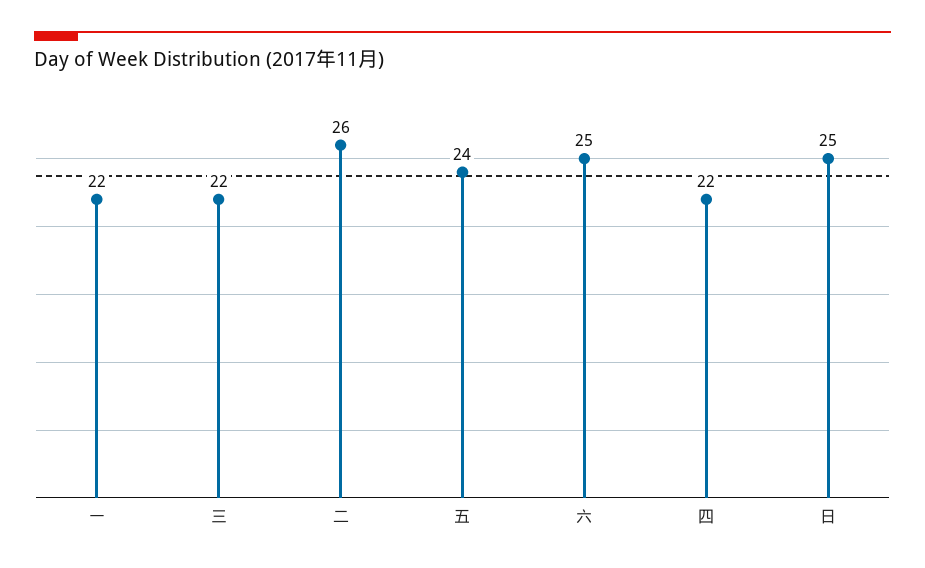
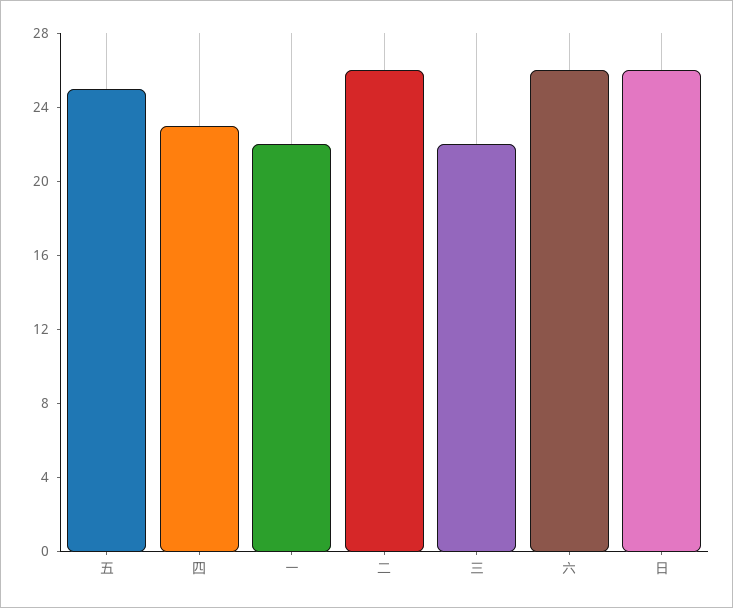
  {
    "一": 22,
    "三": 22,
    "二": 26,
-   "五": 24,
+   "五": 25,
-   "六": 25,
+   "六": 26,
-   "四": 22,
+   "四": 23,
-   "日": 25
+   "日": 26
  }

